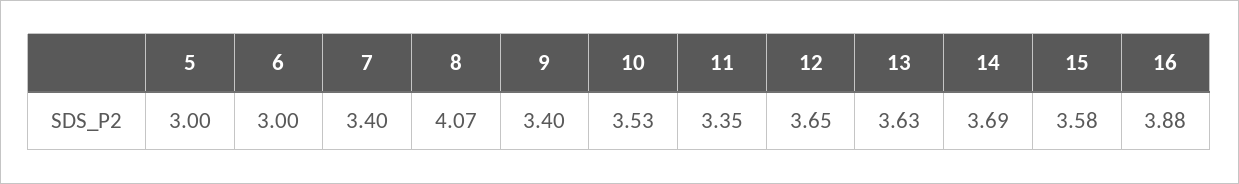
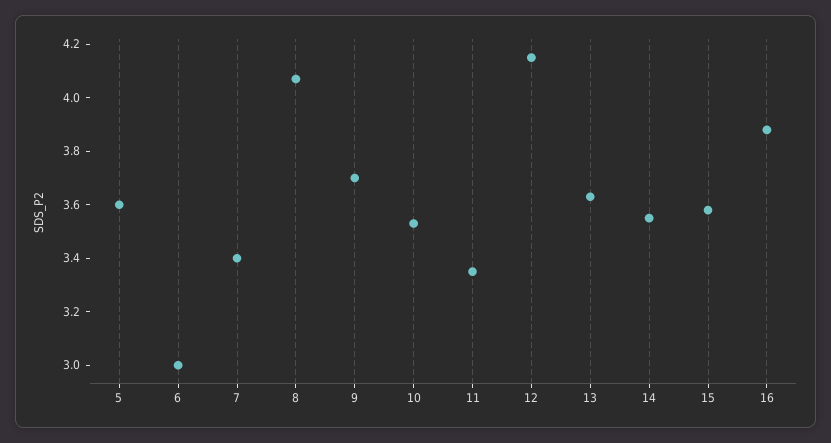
  {
-   "5": 3,
+   "5": 3.6,
    "6": 3,
    "7": 3.4,
    "8": 4.07,
-   "9": 3.4,
+   "9": 3.7,
    "10": 3.53,
    "11": 3.35,
-   "12": 3.65,
+   "12": 4.15,
    "13": 3.63,
-   "14": 3.69,
+   "14": 3.55,
    "15": 3.58,
    "16": 3.88
  }

